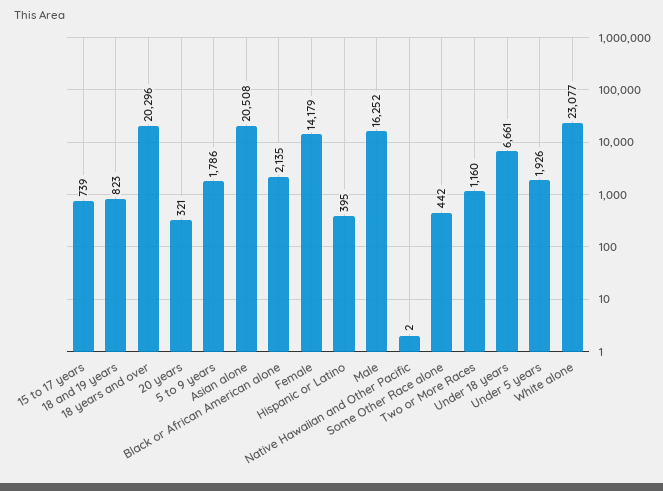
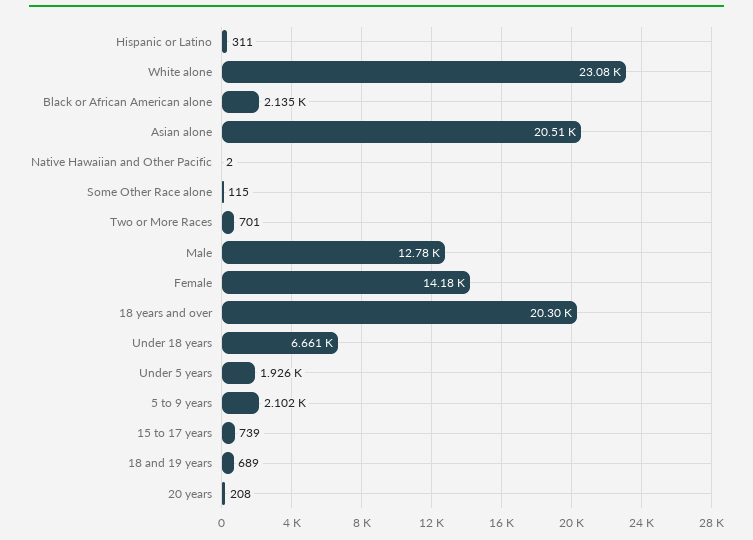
  {
    "15 to 17 years": 739,
-   "18 and 19 years": 823,
+   "18 and 19 years": 689,
    "18 years and over": 20296,
-   "20 years": 321,
+   "20 years": 208,
-   "5 to 9 years": 1786,
+   "5 to 9 years": 2102,
    "Asian alone": 20508,
    "Black or African American alone": 2135,
    "Female": 14179,
-   "Hispanic or Latino": 395,
+   "Hispanic or Latino": 311,
-   "Male": 16252,
+   "Male": 12780,
    "Native Hawaiian and Other Pacific": 2,
-   "Some Other Race alone": 442,
+   "Some Other Race alone": 115,
-   "Two or More Races": 1160,
+   "Two or More Races": 701,
    "Under 18 years": 6661,
    "Under 5 years": 1926,
    "White alone": 23077
  }

